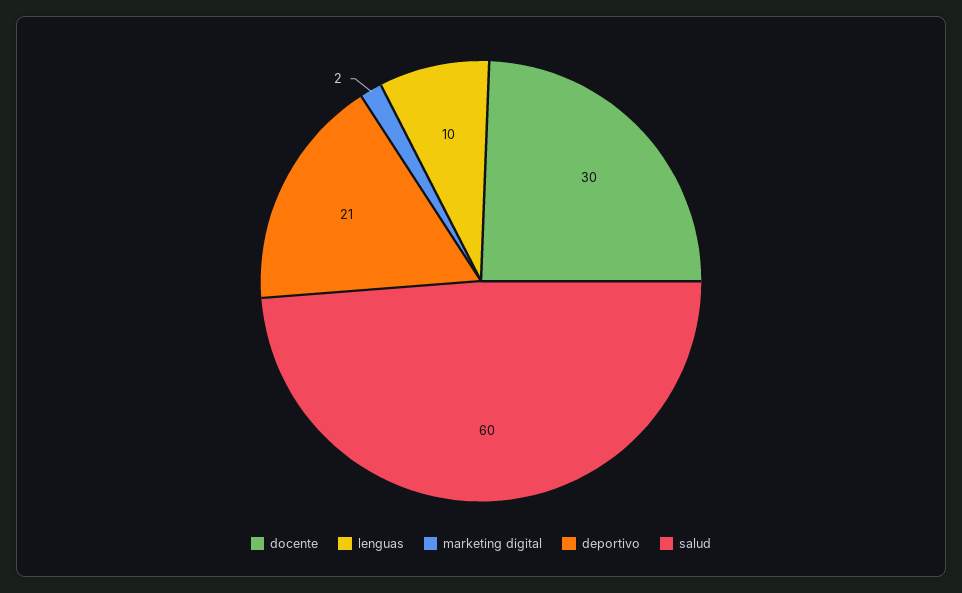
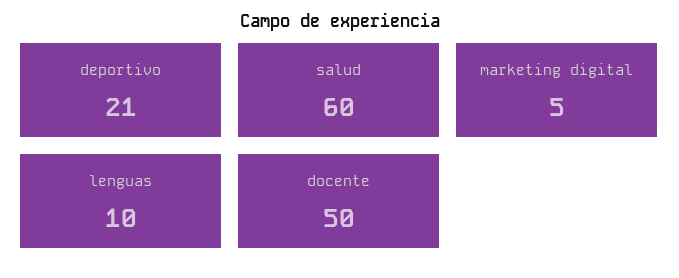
  {
-   "docente": 30,
+   "docente": 50,
    "lenguas": 10,
-   "marketing digital": 2,
+   "marketing digital": 5,
    "deportivo": 21,
    "salud": 60
  }

